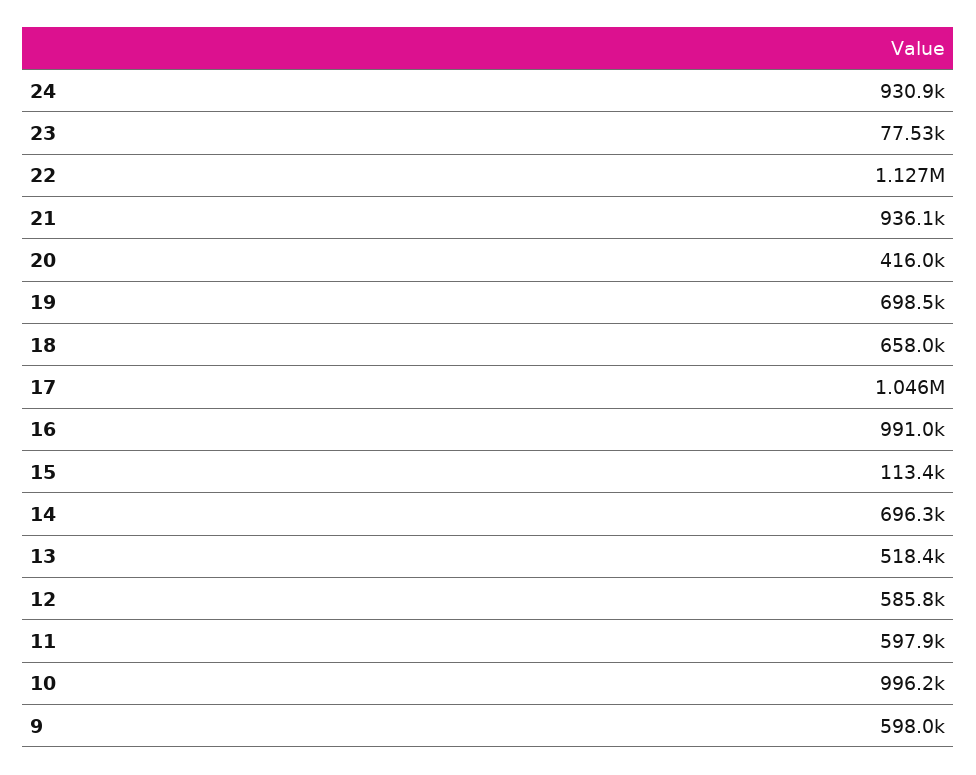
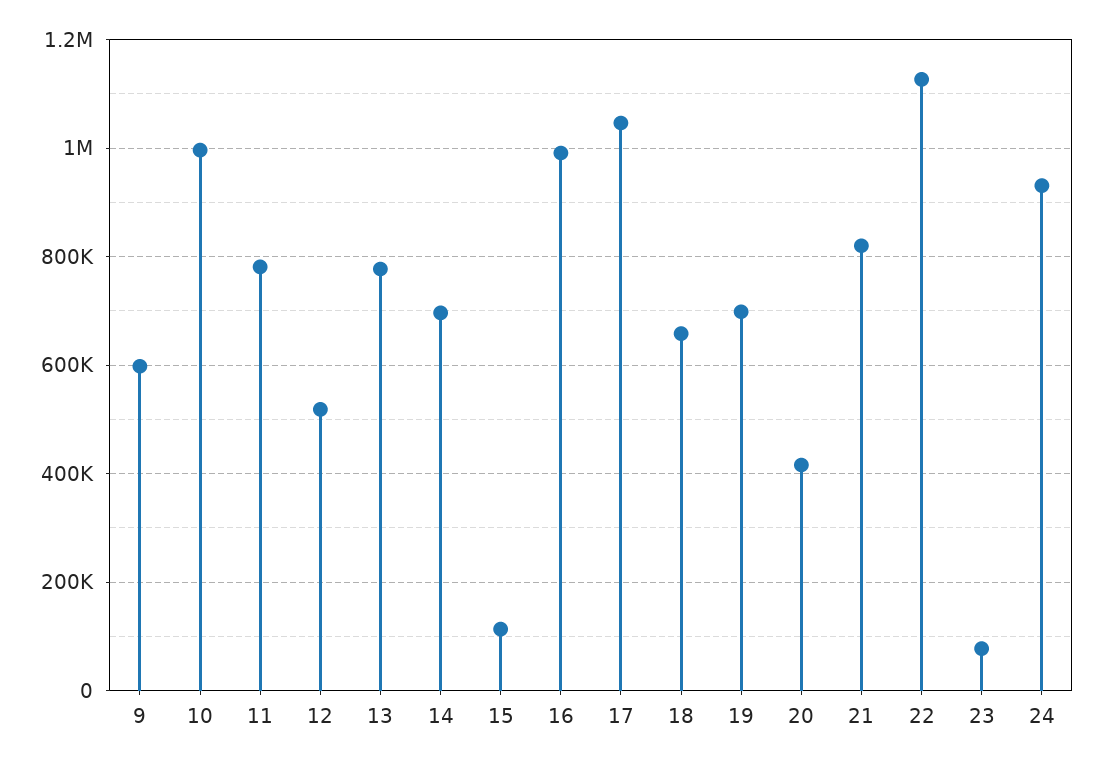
  {
    "24": 930900,
    "23": 77530,
    "22": 1127000,
-   "21": 936100,
+   "21": 820000,
    "20": 416000,
    "19": 698500,
    "18": 658000,
    "17": 1046000,
    "16": 991000,
    "15": 113400,
    "14": 696300,
-   "13": 518400,
+   "13": 780000,
-   "12": 585800,
+   "12": 520000,
-   "11": 597900,
+   "11": 780000,
    "10": 996200,
    "9": 598000
  }

